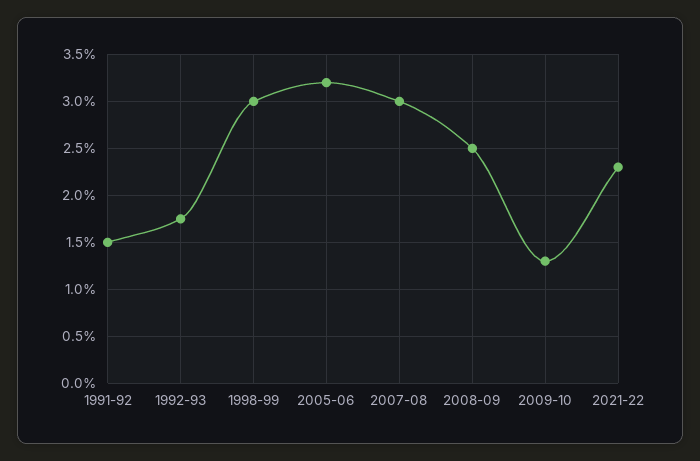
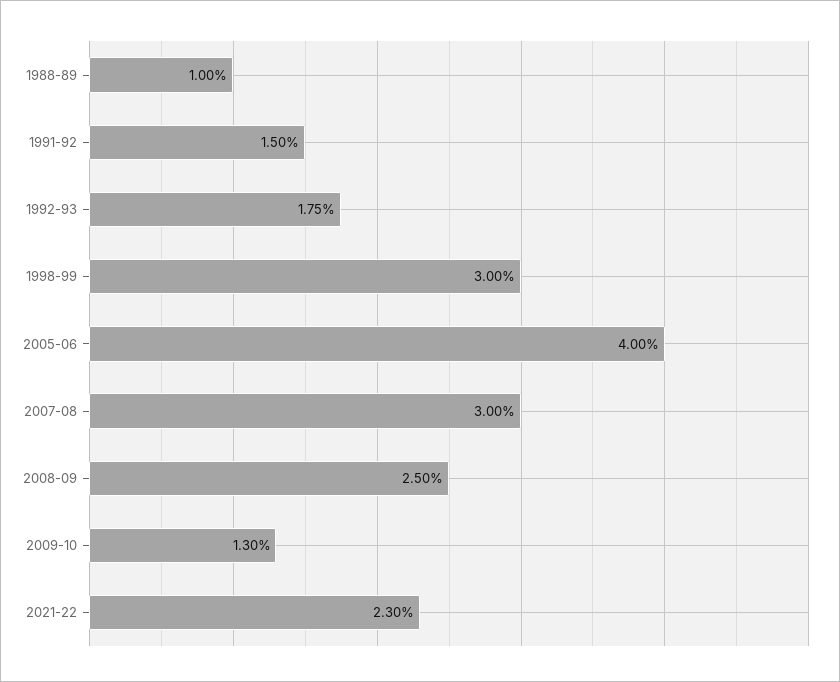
  {
    "1991-92": 1.5,
    "1992-93": 1.75,
    "1998-99": 3,
-   "2005-06": 3.2,
+   "2005-06": 4,
    "2007-08": 3,
    "2008-09": 2.5,
    "2009-10": 1.3,
-   "2021-22": 2.3
+   "2021-22": 2.3,
+   "1988-89": 1
  }

